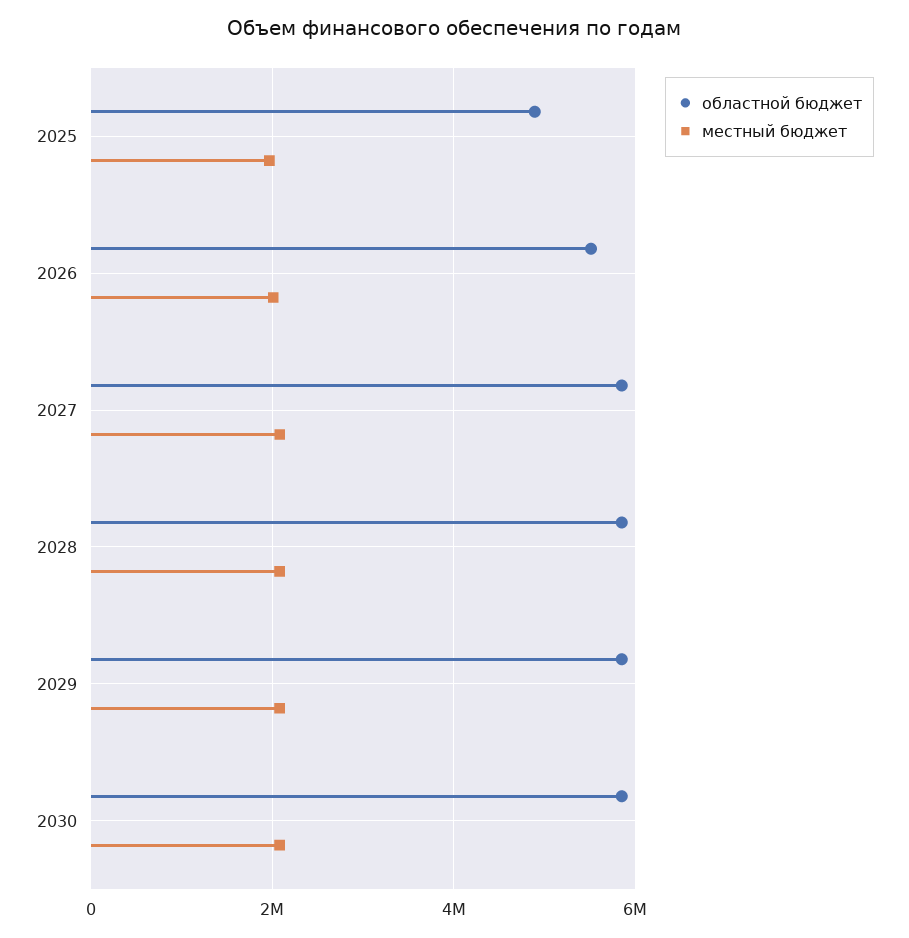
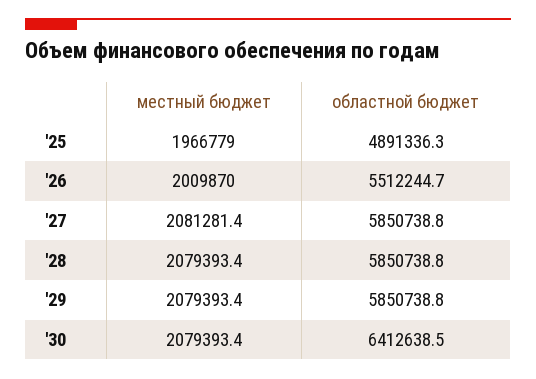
  {
    "областной бюджет": {
      "2025": 4891336.3,
      "2026": 5512244.7,
      "2027": 5850738.8,
      "2028": 5850738.8,
      "2029": 5850738.8,
-     "2030": 5800000
+     "2030": 6412638.5
    },
    "местный бюджет": {
      "2025": 1966779,
      "2026": 2009870,
      "2027": 2081281.4,
      "2028": 2079393.4,
      "2029": 2079393.4,
      "2030": 2079393.4
    }
  }

